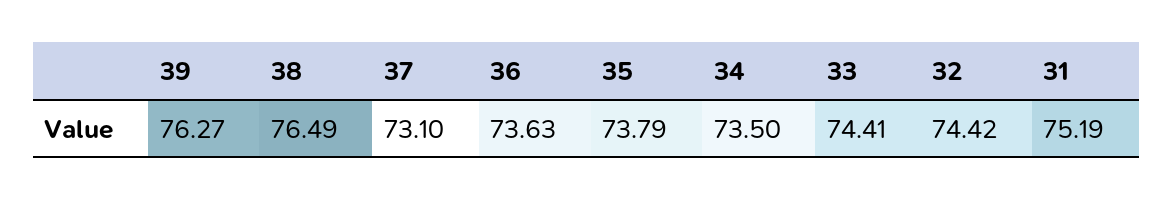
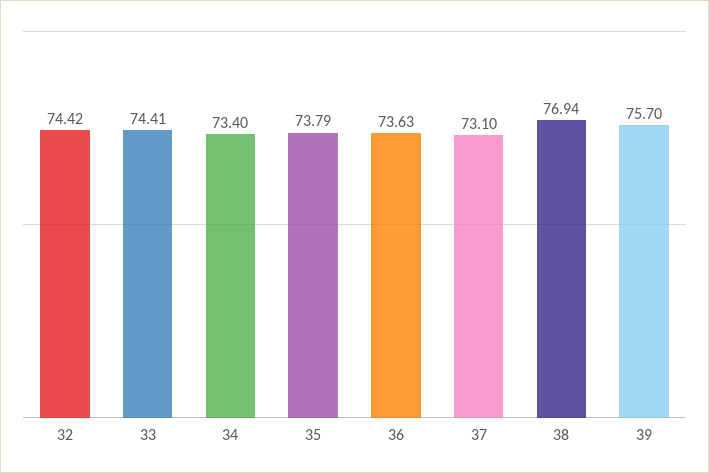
  {
-   "39": 76.27,
+   "39": 75.7,
-   "38": 76.49,
+   "38": 76.94,
    "37": 73.1,
    "36": 73.63,
    "35": 73.79,
-   "34": 73.5,
+   "34": 73.4,
    "33": 74.41,
-   "32": 74.42,
+   "32": 74.42
-   "31": 75.19
  }

